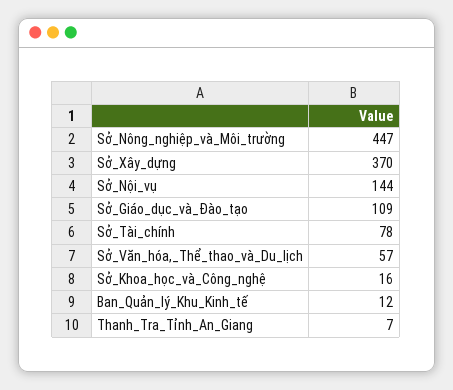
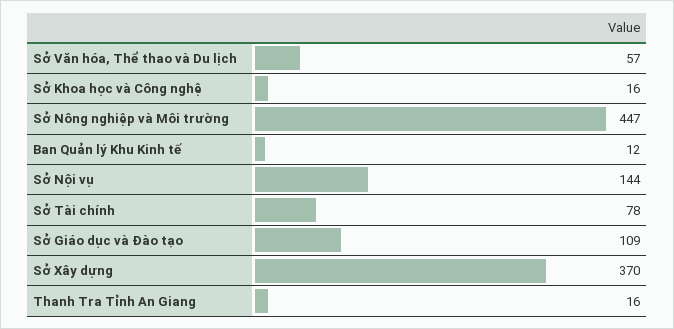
  {
    "Sở_Nông_nghiệp_và_Môi_trường": 447,
    "Sở_Xây_dựng": 370,
    "Sở_Nội_vụ": 144,
    "Sở_Giáo_dục_và_Đào_tạo": 109,
    "Sở_Tài_chính": 78,
    "Sở_Văn_hóa,_Thể_thao_và_Du_lịch": 57,
    "Sở_Khoa_học_và_Công_nghệ": 16,
    "Ban_Quản_lý_Khu_Kinh_tế": 12,
-   "Thanh_Tra_Tỉnh_An_Giang": 7
+   "Thanh_Tra_Tỉnh_An_Giang": 16
  }

